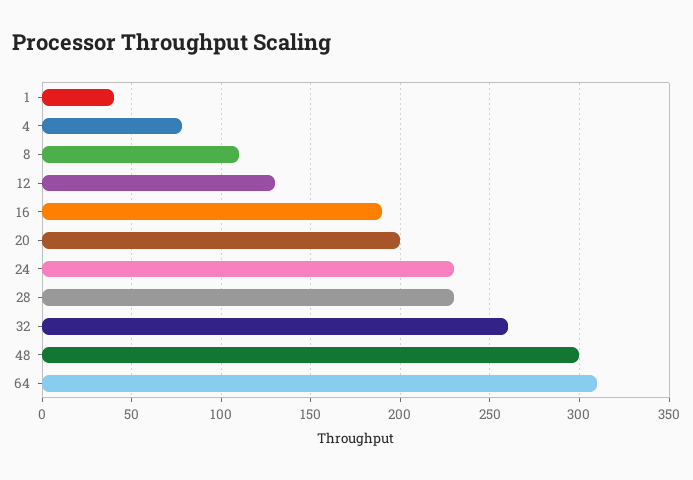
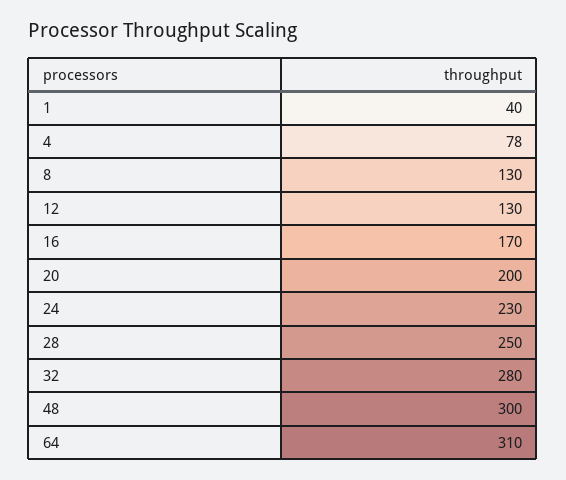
  {
    "1": 40,
    "4": 78,
-   "8": 110,
+   "8": 130,
    "12": 130,
-   "16": 190,
+   "16": 170,
    "20": 200,
    "24": 230,
-   "28": 230,
+   "28": 250,
-   "32": 260,
+   "32": 280,
    "48": 300,
    "64": 310
  }

